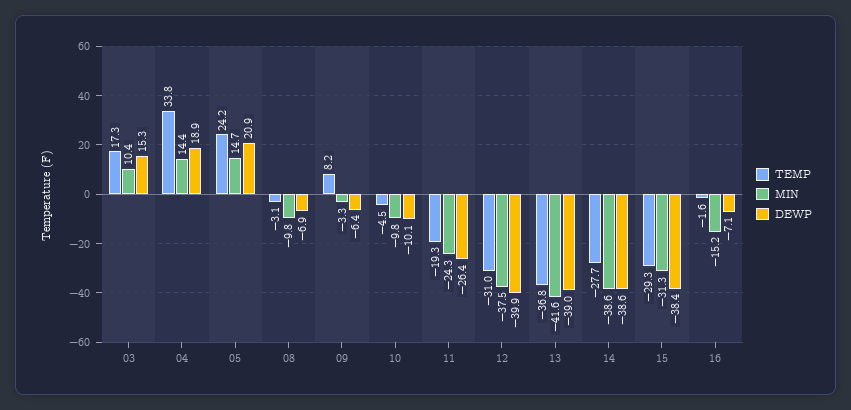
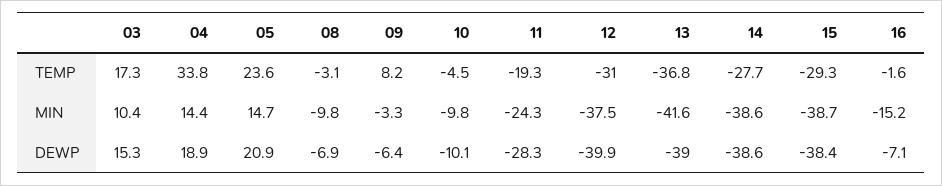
  {
    "TEMP": {
      "03": 17.3,
      "04": 33.8,
-     "05": 24.2,
+     "05": 23.6,
      "08": -3.1,
      "09": 8.2,
      "10": -4.5,
      "11": -19.3,
      "12": -31,
      "13": -36.8,
      "14": -27.7,
      "15": -29.3,
      "16": -1.6
    },
    "MIN": {
      "03": 10.4,
      "04": 14.4,
      "05": 14.7,
      "08": -9.8,
      "09": -3.3,
      "10": -9.8,
      "11": -24.3,
      "12": -37.5,
      "13": -41.6,
      "14": -38.6,
-     "15": -31.3,
+     "15": -38.7,
      "16": -15.2
    },
    "DEWP": {
      "03": 15.3,
      "04": 18.9,
      "05": 20.9,
      "08": -6.9,
      "09": -6.4,
      "10": -10.1,
-     "11": -26.4,
+     "11": -28.3,
      "12": -39.9,
      "13": -39,
      "14": -38.6,
      "15": -38.4,
      "16": -7.1
    }
  }

